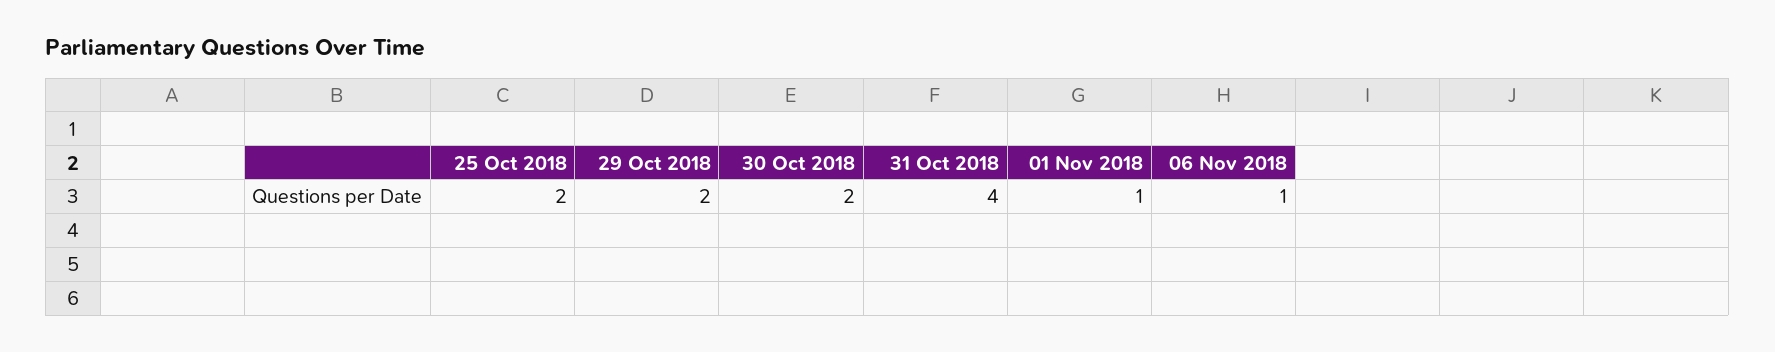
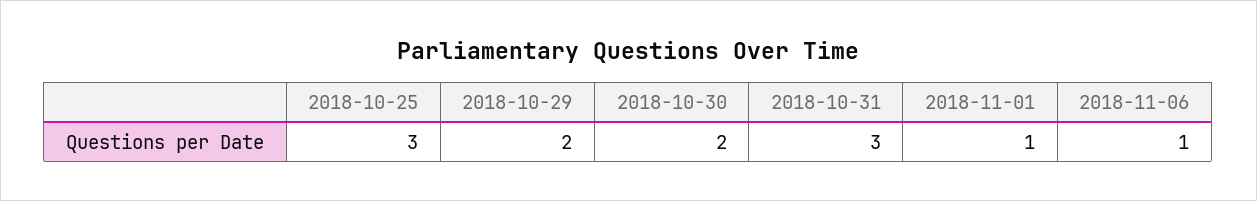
  {
-   "25 Oct 2018": 2,
+   "25 Oct 2018": 3,
    "29 Oct 2018": 2,
    "30 Oct 2018": 2,
-   "31 Oct 2018": 4,
+   "31 Oct 2018": 3,
    "01 Nov 2018": 1,
    "06 Nov 2018": 1
  }

